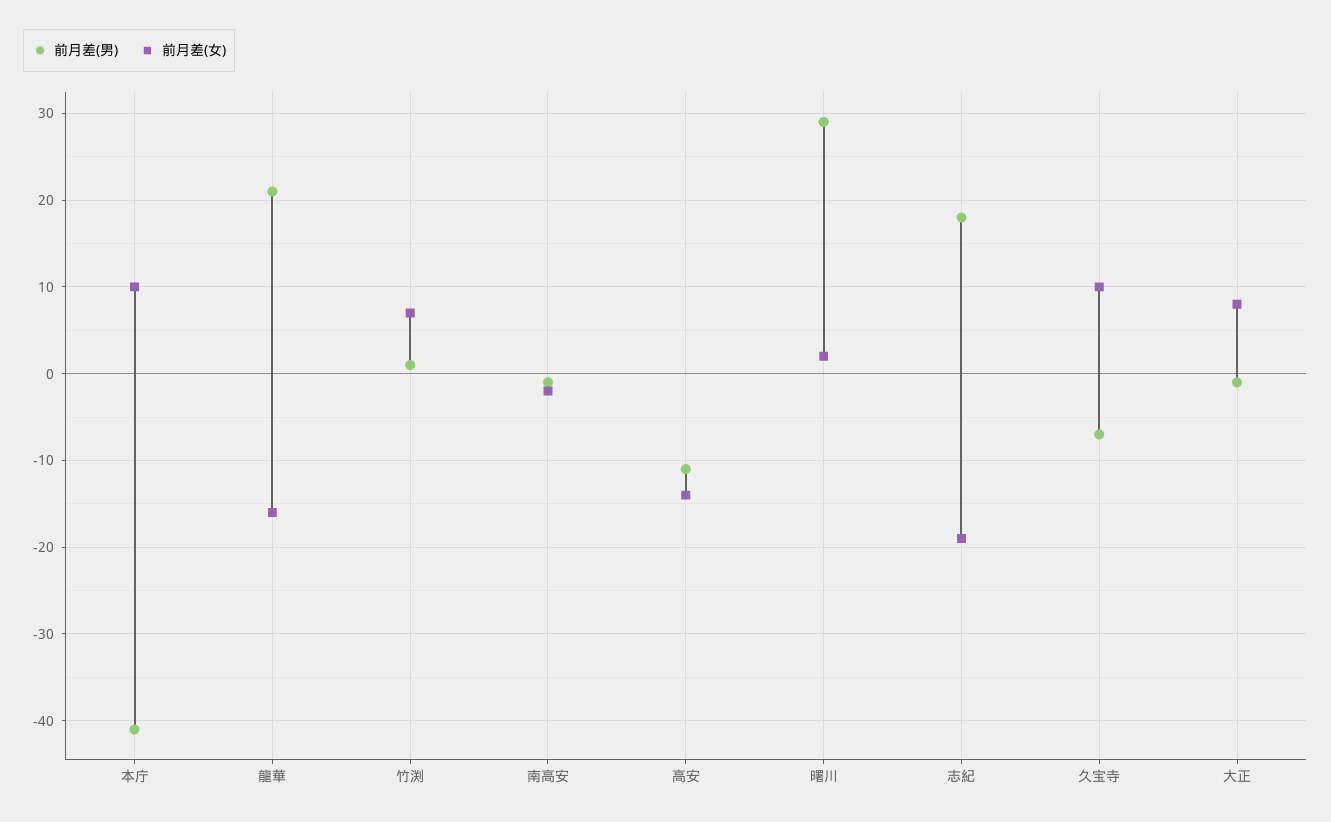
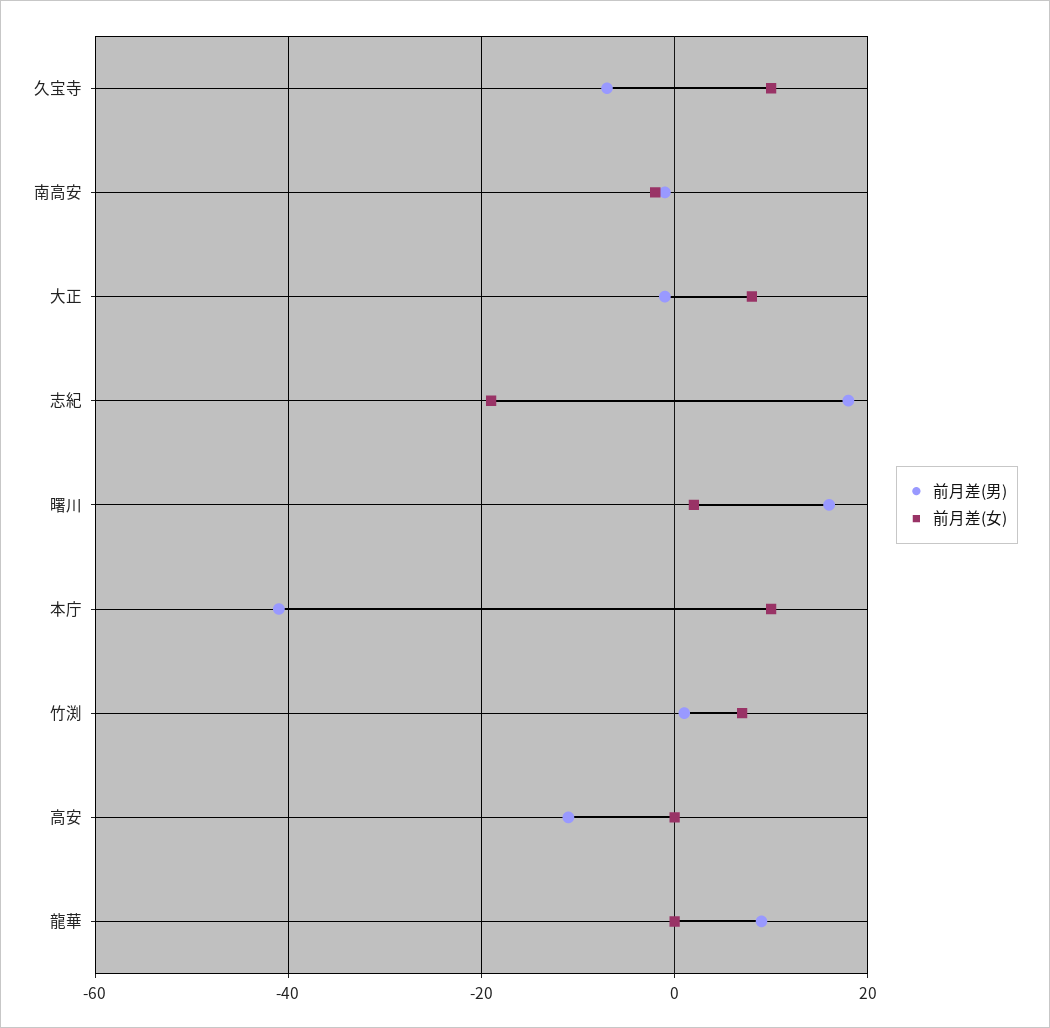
  {
    "前月差(男)": {
      "本庁": -41,
-     "龍華": 21,
+     "龍華": 10,
      "竹渕": 1,
      "南高安": -1,
      "高安": -11,
-     "曙川": 29,
+     "曙川": 15,
      "志紀": 18,
      "久宝寺": -7,
      "大正": -1
    },
    "前月差(女)": {
      "本庁": 10,
-     "龍華": -16,
+     "龍華": 0,
      "竹渕": 7,
      "南高安": -2,
-     "高安": -14,
+     "高安": 0,
      "曙川": 2,
      "志紀": -19,
      "久宝寺": 10,
      "大正": 8
    }
  }

